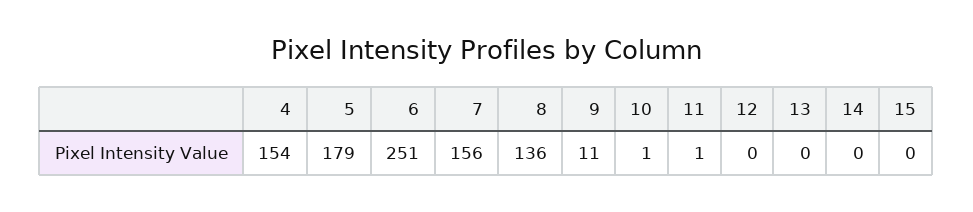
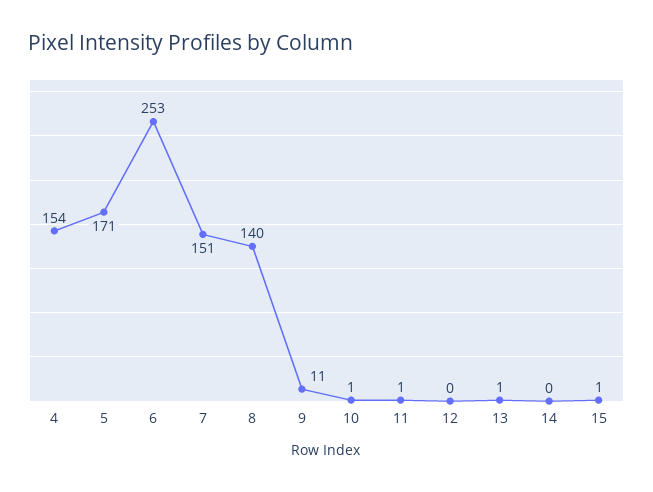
  {
    "4": 154,
-   "5": 179,
+   "5": 171,
-   "6": 251,
+   "6": 253,
-   "7": 156,
+   "7": 151,
-   "8": 136,
+   "8": 140,
    "9": 11,
    "10": 1,
    "11": 1,
    "12": 0,
-   "13": 0,
+   "13": 1,
    "14": 0,
-   "15": 0
+   "15": 1
  }

